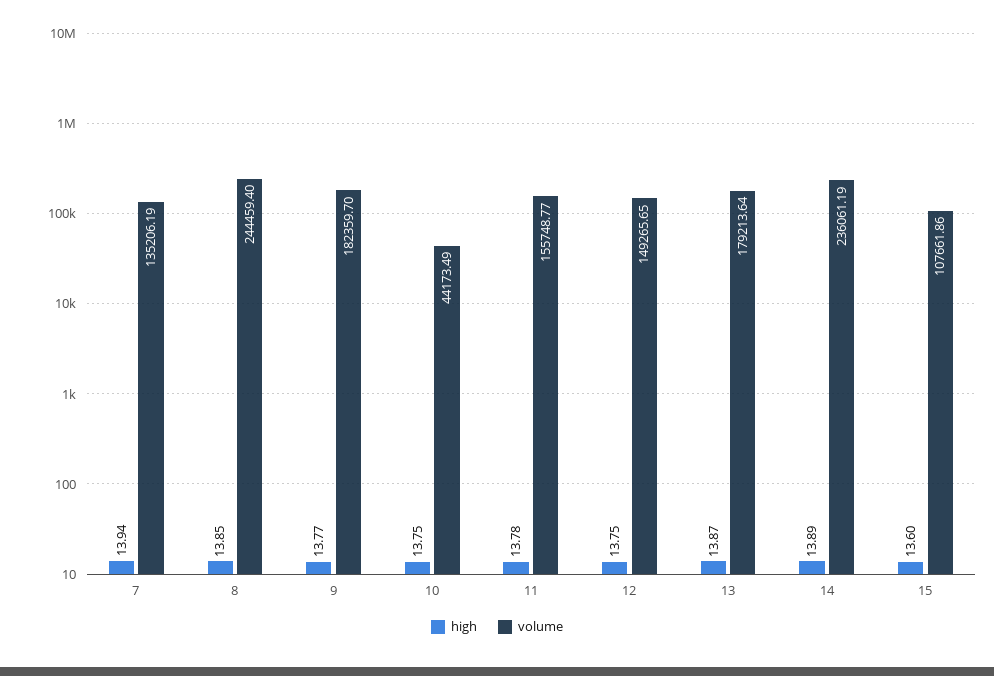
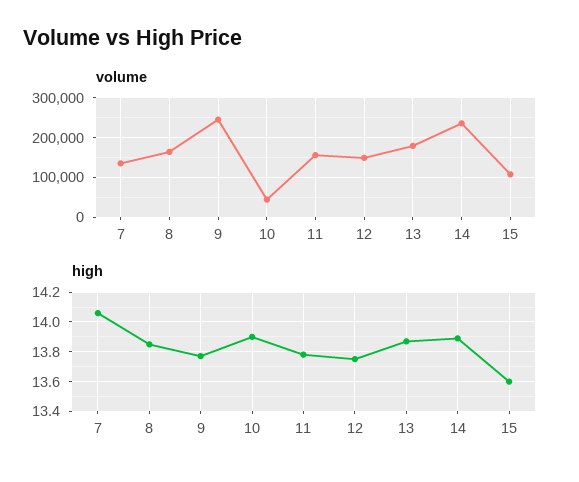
  {
    "high": {
-     "7": 13.94,
+     "7": 14.05,
      "8": 13.85,
      "9": 13.77,
-     "10": 13.75,
+     "10": 13.9,
      "11": 13.78,
      "12": 13.75,
      "13": 13.87,
      "14": 13.89,
      "15": 13.6
    },
    "volume": {
      "7": 135206.19,
-     "8": 244459.4,
+     "8": 160000,
-     "9": 182359.7,
+     "9": 240000,
      "10": 44173.49,
      "11": 155748.77,
      "12": 149265.65,
      "13": 179213.64,
      "14": 236061.19,
      "15": 107661.86
    }
  }

